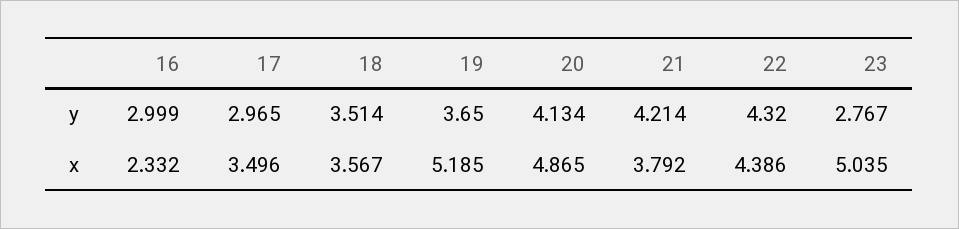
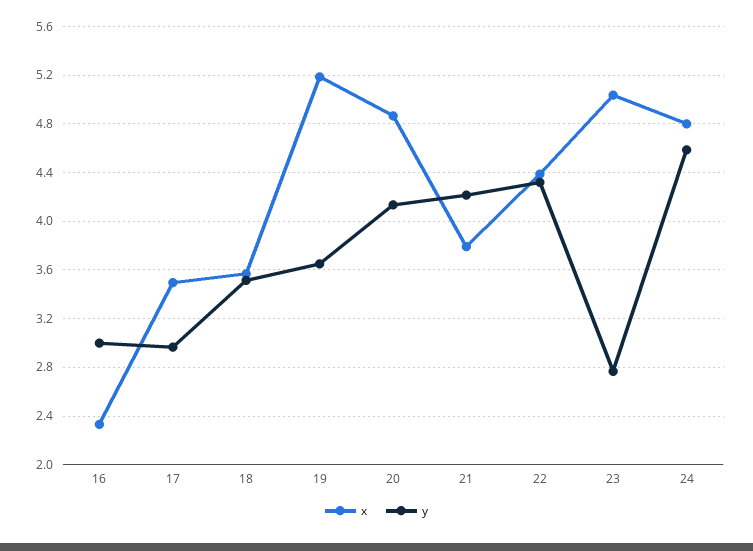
  {
    "y": {
      "16": 2.999,
      "17": 2.965,
      "18": 3.514,
      "19": 3.65,
      "20": 4.134,
      "21": 4.214,
      "22": 4.32,
-     "23": 2.767
+     "23": 2.767,
+     "24": 4.6
    },
    "x": {
      "16": 2.332,
      "17": 3.496,
      "18": 3.567,
      "19": 5.185,
      "20": 4.865,
      "21": 3.792,
      "22": 4.386,
-     "23": 5.035
+     "23": 5.035,
+     "24": 4.8
    }
  }

